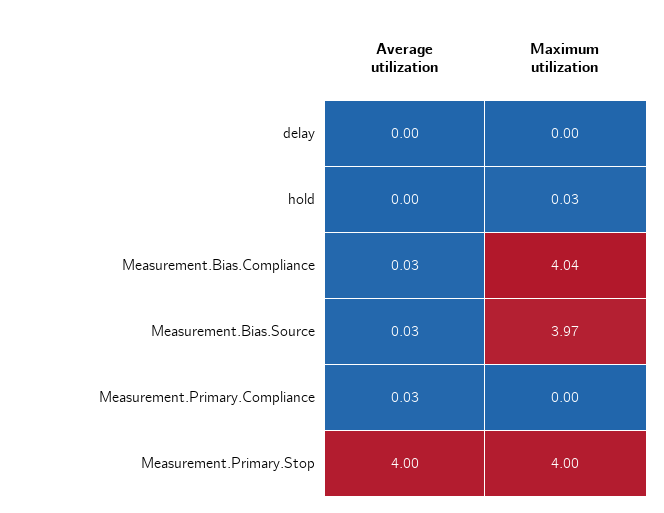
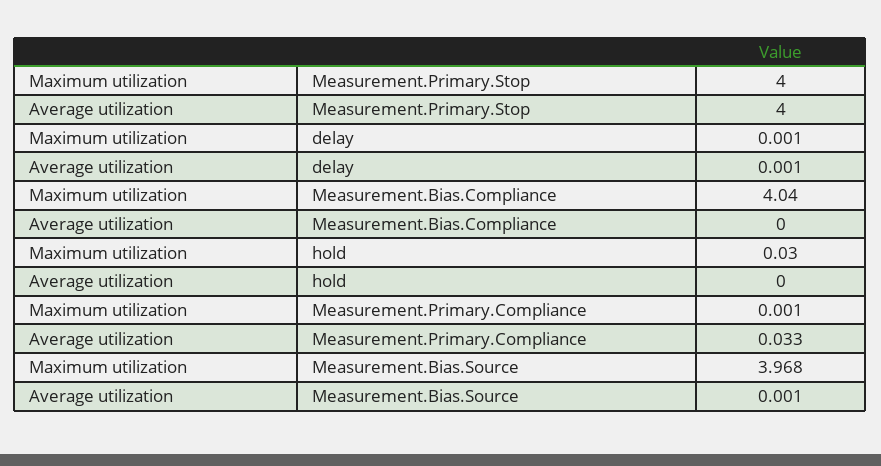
  {
    "Average utilization": {
      "delay": 0.001,
      "hold": 0,
-     "Measurement.Bias.Compliance": 0.03,
+     "Measurement.Bias.Compliance": 0,
-     "Measurement.Bias.Source": 0.03,
+     "Measurement.Bias.Source": 0.001,
      "Measurement.Primary.Compliance": 0.033,
      "Measurement.Primary.Stop": 4
    },
    "Maximum utilization": {
      "delay": 0.001,
      "hold": 0.03,
      "Measurement.Bias.Compliance": 4.04,
      "Measurement.Bias.Source": 3.968,
      "Measurement.Primary.Compliance": 0.001,
      "Measurement.Primary.Stop": 4
    }
  }

